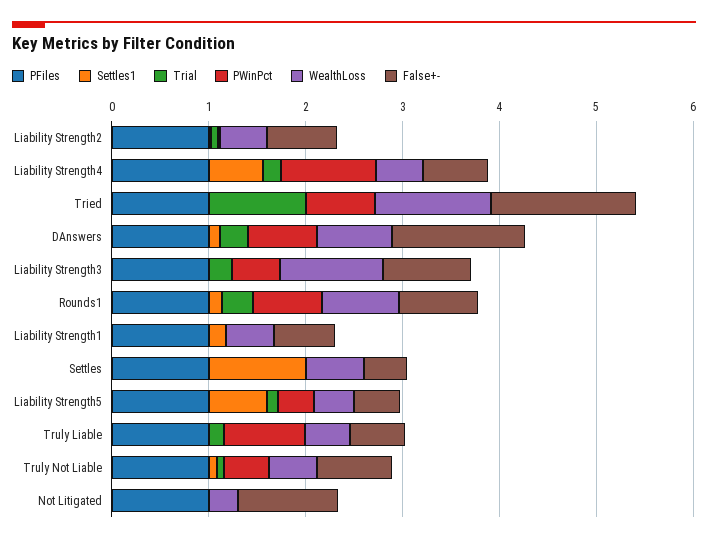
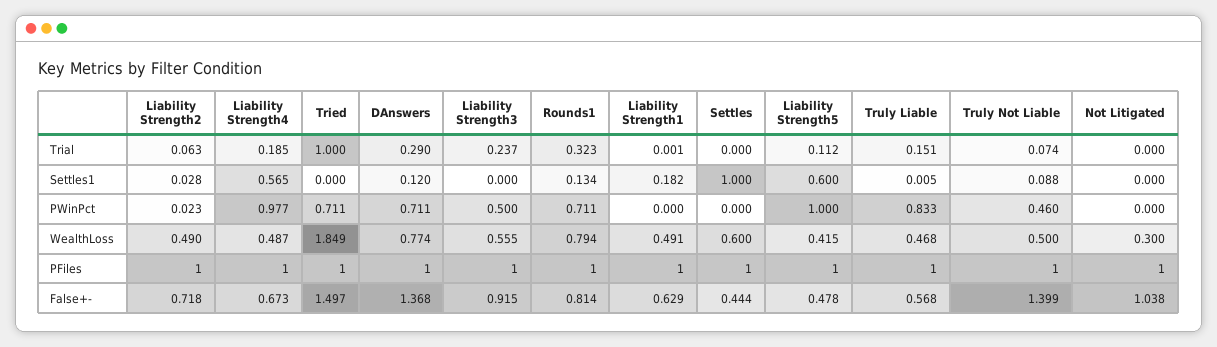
  {
    "PFiles": {
      "Liability Strength2": 1,
      "Liability Strength4": 1,
      "Tried": 1,
      "DAnswers": 1,
      "Liability Strength3": 1,
      "Rounds1": 1,
      "Liability Strength1": 1,
      "Settles": 1,
      "Liability Strength5": 1,
      "Truly Liable": 1,
      "Truly Not Liable": 1,
      "Not Litigated": 1
    },
    "Settles1": {
      "Liability Strength2": 0.028,
      "Liability Strength4": 0.565,
      "Tried": 0,
      "DAnswers": 0.12,
      "Liability Strength3": 0,
      "Rounds1": 0.134,
      "Liability Strength1": 0.182,
      "Settles": 1,
      "Liability Strength5": 0.6,
      "Truly Liable": 0.005,
      "Truly Not Liable": 0.088,
      "Not Litigated": 0
    },
    "Trial": {
      "Liability Strength2": 0.063,
      "Liability Strength4": 0.185,
      "Tried": 1,
      "DAnswers": 0.29,
      "Liability Strength3": 0.237,
      "Rounds1": 0.323,
      "Liability Strength1": 0.001,
      "Settles": 0,
      "Liability Strength5": 0.112,
      "Truly Liable": 0.151,
      "Truly Not Liable": 0.074,
      "Not Litigated": 0
    },
    "PWinPct": {
      "Liability Strength2": 0.023,
      "Liability Strength4": 0.977,
      "Tried": 0.711,
      "DAnswers": 0.711,
      "Liability Strength3": 0.5,
      "Rounds1": 0.711,
      "Liability Strength1": 0,
      "Settles": 0,
-     "Liability Strength5": 0.4,
+     "Liability Strength5": 1,
      "Truly Liable": 0.833,
      "Truly Not Liable": 0.46,
      "Not Litigated": 0
    },
    "WealthLoss": {
      "Liability Strength2": 0.49,
      "Liability Strength4": 0.487,
-     "Tried": 1.2,
+     "Tried": 1.849,
      "DAnswers": 0.774,
-     "Liability Strength3": 1,
+     "Liability Strength3": 0.555,
      "Rounds1": 0.794,
      "Liability Strength1": 0.491,
      "Settles": 0.6,
      "Liability Strength5": 0.415,
      "Truly Liable": 0.468,
      "Truly Not Liable": 0.5,
      "Not Litigated": 0.3
    },
    "False+-": {
      "Liability Strength2": 0.718,
      "Liability Strength4": 0.673,
      "Tried": 1.497,
      "DAnswers": 1.368,
      "Liability Strength3": 0.915,
      "Rounds1": 0.814,
      "Liability Strength1": 0.629,
      "Settles": 0.444,
      "Liability Strength5": 0.478,
      "Truly Liable": 0.568,
-     "Truly Not Liable": 0.8,
+     "Truly Not Liable": 1.399,
      "Not Litigated": 1.038
    }
  }

